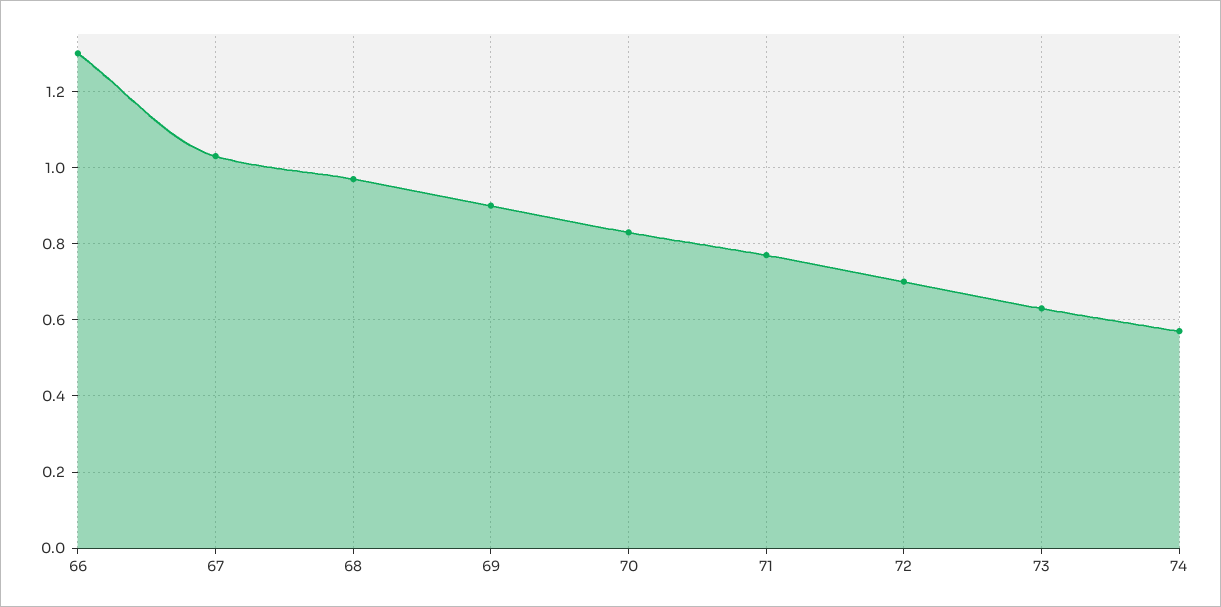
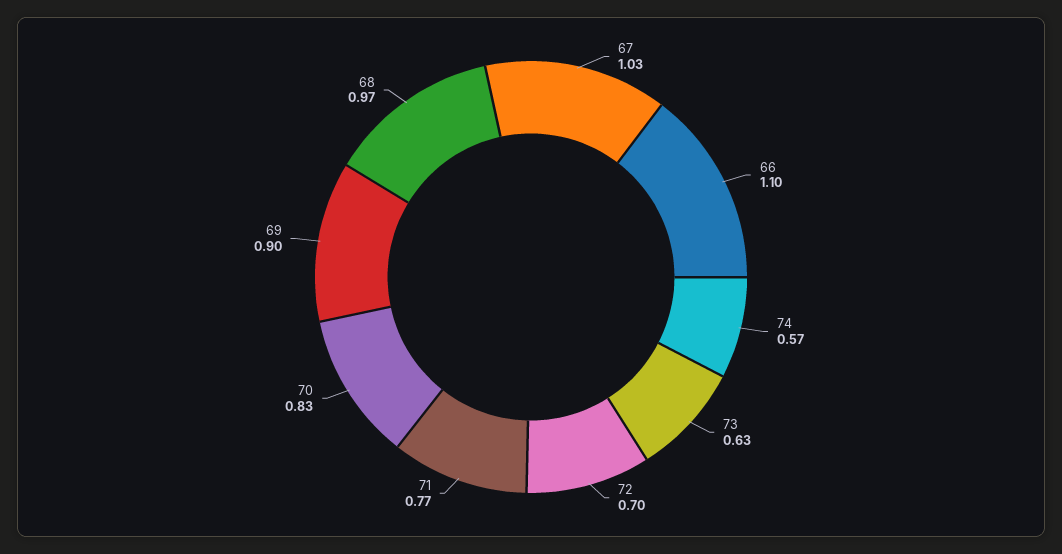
  {
-   "66": 1.3,
+   "66": 1.1,
    "67": 1.03,
    "68": 0.97,
    "69": 0.9,
    "70": 0.83,
    "71": 0.77,
    "72": 0.7,
    "73": 0.63,
    "74": 0.57
  }

